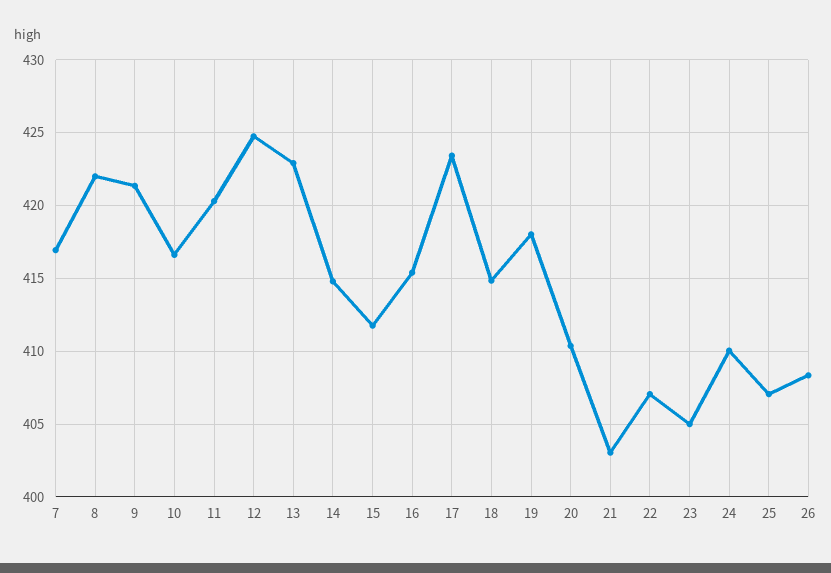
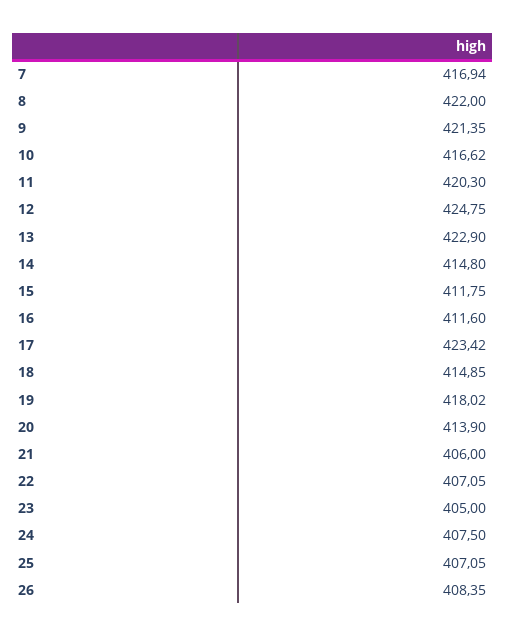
  {
    "7": 416.94,
    "8": 422,
    "9": 421.35,
    "10": 416.62,
    "11": 420.3,
    "12": 424.75,
    "13": 422.9,
    "14": 414.8,
    "15": 411.75,
-   "16": 415.5,
+   "16": 411.6,
    "17": 423.42,
    "18": 414.85,
    "19": 418.02,
-   "20": 410.5,
+   "20": 413.9,
-   "21": 403,
+   "21": 406,
    "22": 407.05,
    "23": 405,
-   "24": 410,
+   "24": 407.5,
    "25": 407.05,
    "26": 408.35
  }

